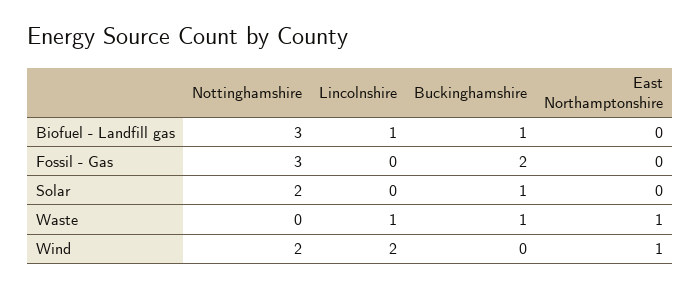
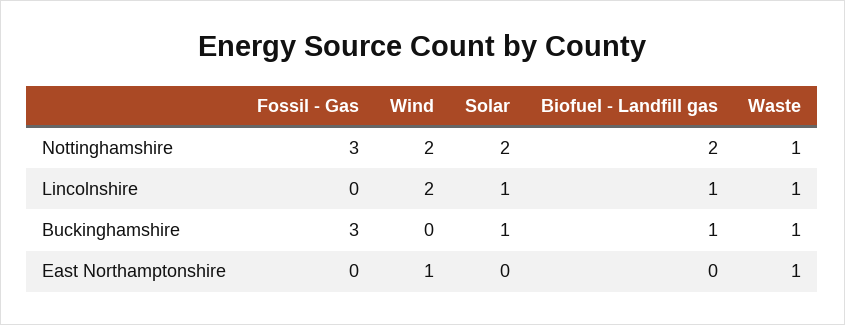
  {
    "Nottinghamshire": {
-     "Biofuel - Landfill gas": 3,
+     "Biofuel - Landfill gas": 2,
      "Fossil - Gas": 3,
      "Solar": 2,
-     "Waste": 0,
+     "Waste": 1,
      "Wind": 2
    },
    "Lincolnshire": {
      "Biofuel - Landfill gas": 1,
      "Fossil - Gas": 0,
-     "Solar": 0,
+     "Solar": 1,
      "Waste": 1,
      "Wind": 2
    },
    "Buckinghamshire": {
      "Biofuel - Landfill gas": 1,
-     "Fossil - Gas": 2,
+     "Fossil - Gas": 3,
      "Solar": 1,
      "Waste": 1,
      "Wind": 0
    },
    "East Northamptonshire": {
      "Biofuel - Landfill gas": 0,
      "Fossil - Gas": 0,
      "Solar": 0,
      "Waste": 1,
      "Wind": 1
    }
  }

